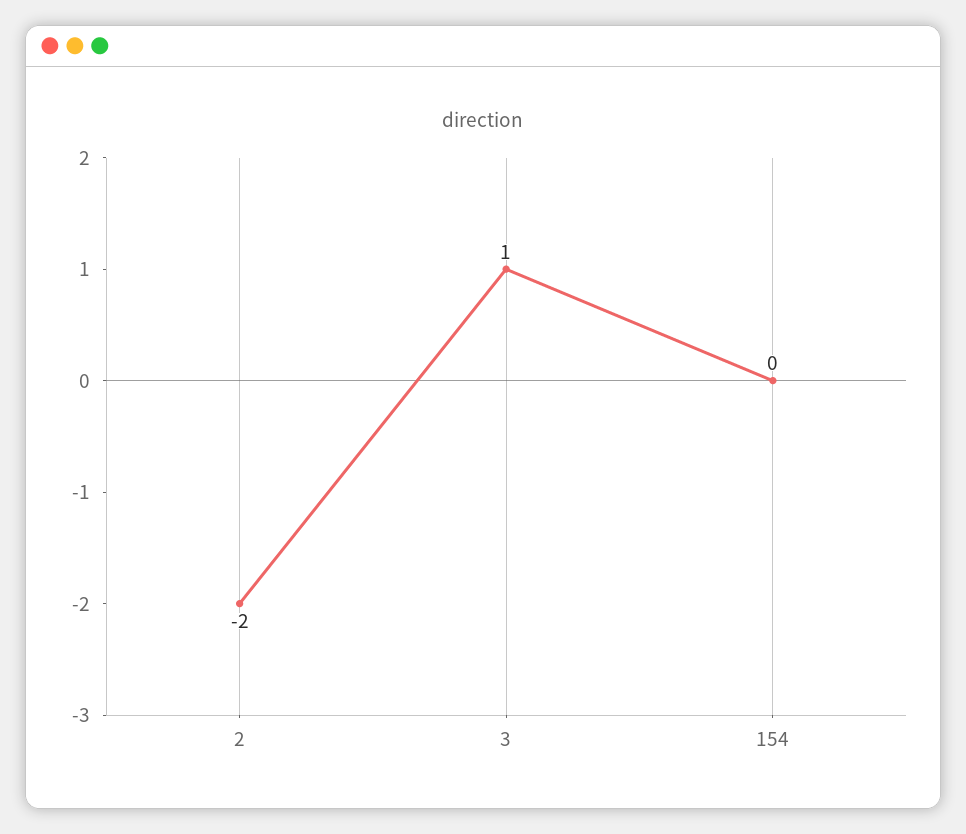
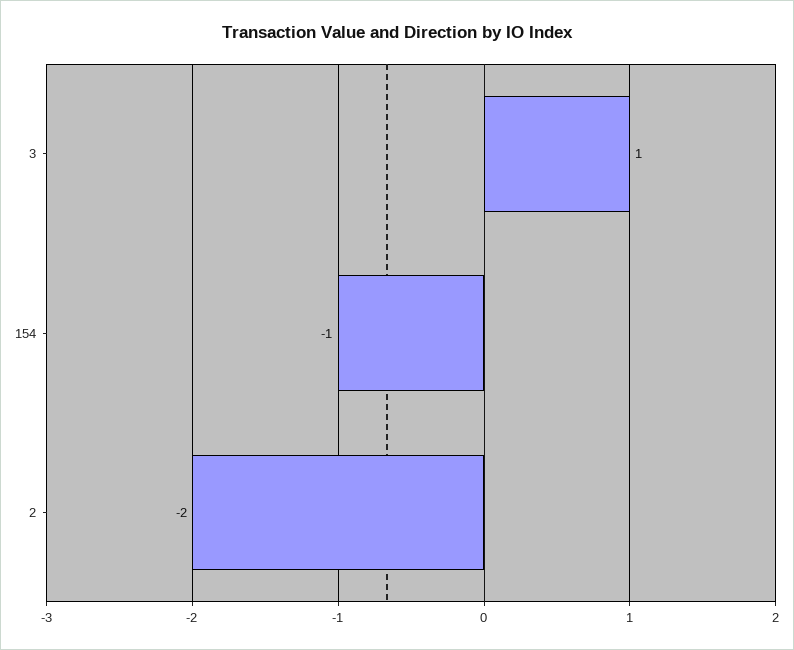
  {
    "2": -2,
    "3": 1,
-   "154": 0
+   "154": -1
  }

